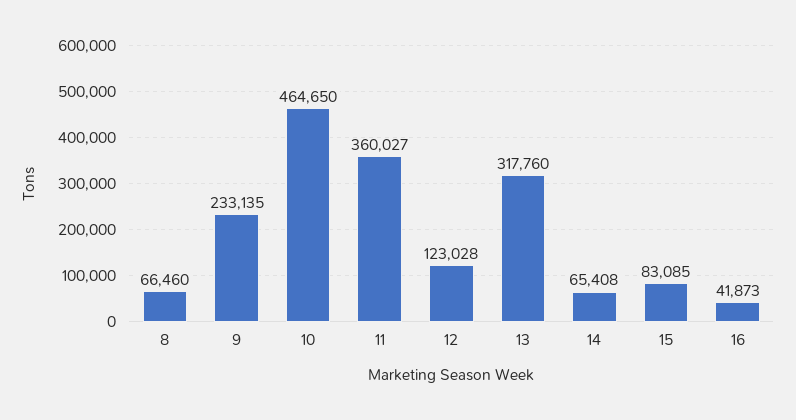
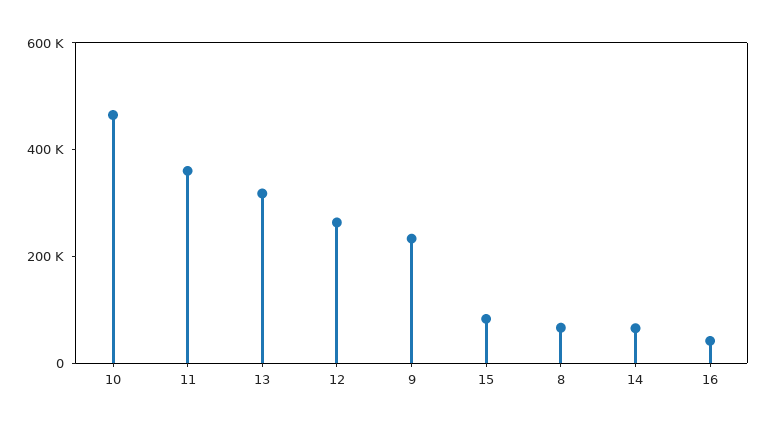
  {
    "8": 66460,
    "9": 233135,
    "10": 464650,
    "11": 360027,
-   "12": 123028,
+   "12": 250000,
    "13": 317760,
    "14": 65408,
    "15": 83085,
    "16": 41873
  }

